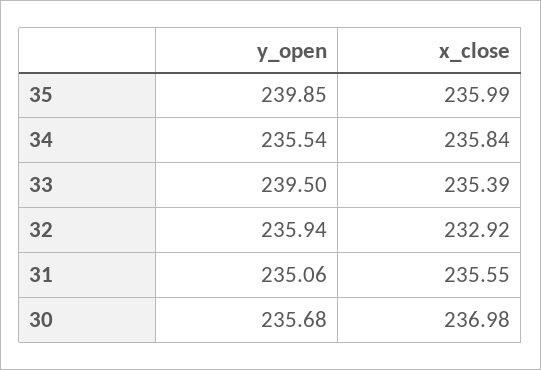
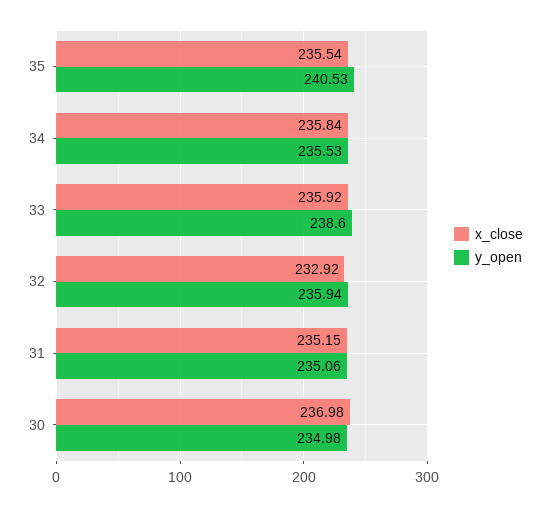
  {
    "y_open": {
-     "35": 239.85,
+     "35": 240.53,
-     "34": 235.54,
+     "34": 235.53,
-     "33": 239.5,
+     "33": 238.6,
      "32": 235.94,
      "31": 235.06,
-     "30": 235.68
+     "30": 234.98
    },
    "x_close": {
-     "35": 235.99,
+     "35": 235.54,
      "34": 235.84,
-     "33": 235.39,
+     "33": 235.92,
      "32": 232.92,
-     "31": 235.55,
+     "31": 235.15,
      "30": 236.98
    }
  }

